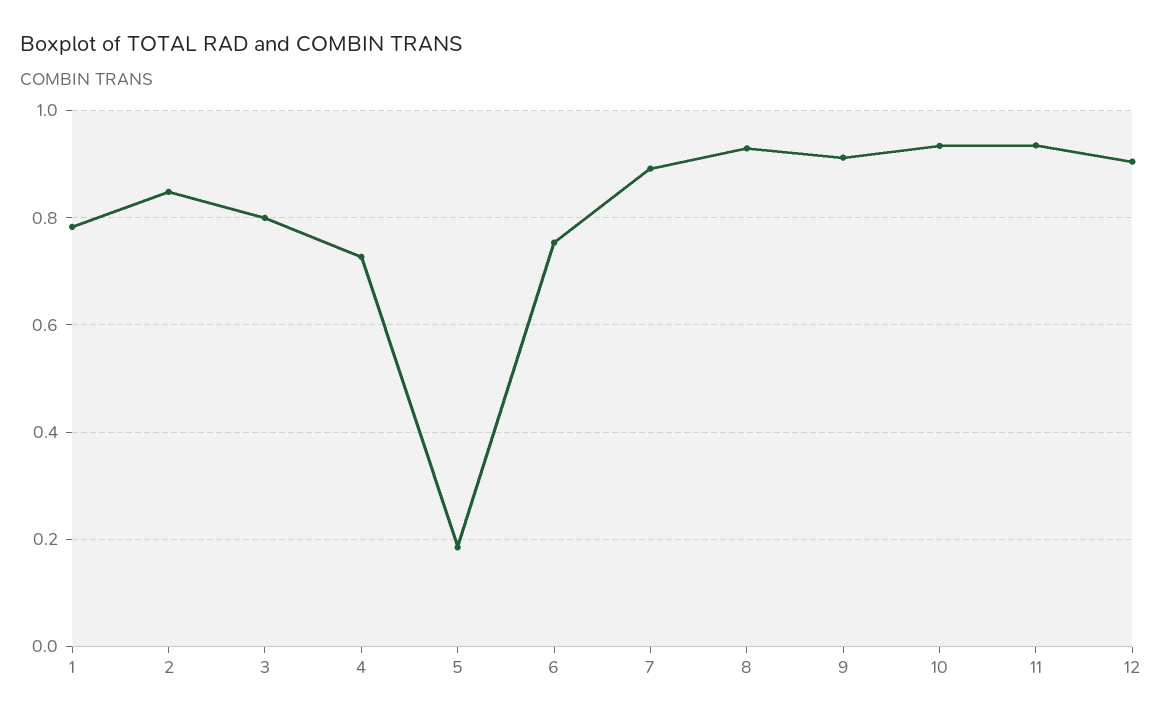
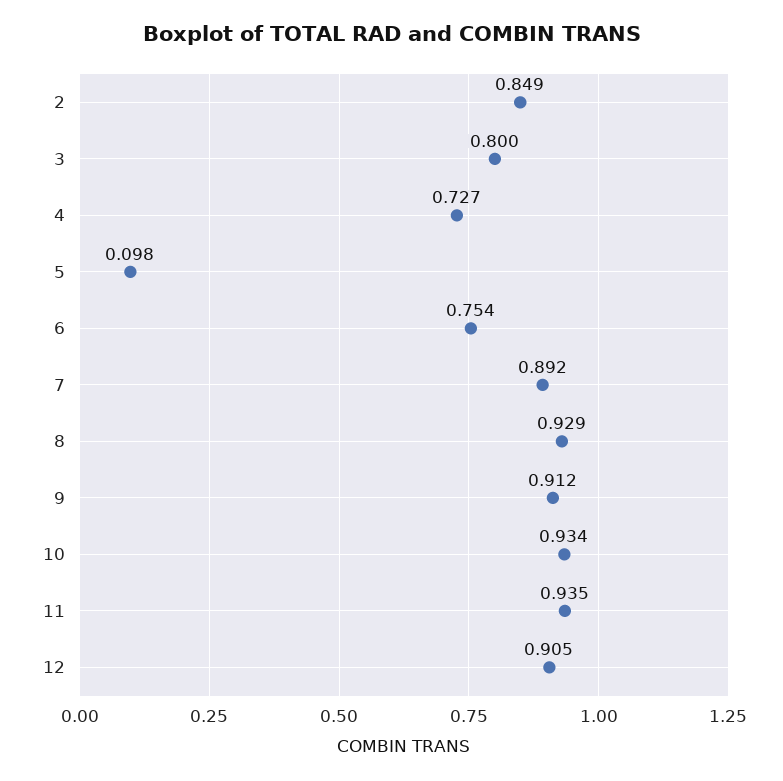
  {
-   "1": 0.78,
    "2": 0.849,
    "3": 0.8,
    "4": 0.727,
-   "5": 0.18,
+   "5": 0.098,
    "6": 0.754,
    "7": 0.892,
    "8": 0.929,
    "9": 0.912,
    "10": 0.934,
    "11": 0.935,
    "12": 0.905
  }

